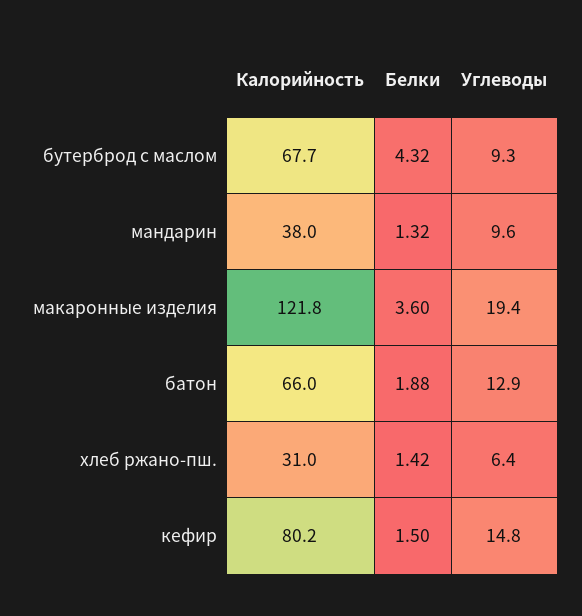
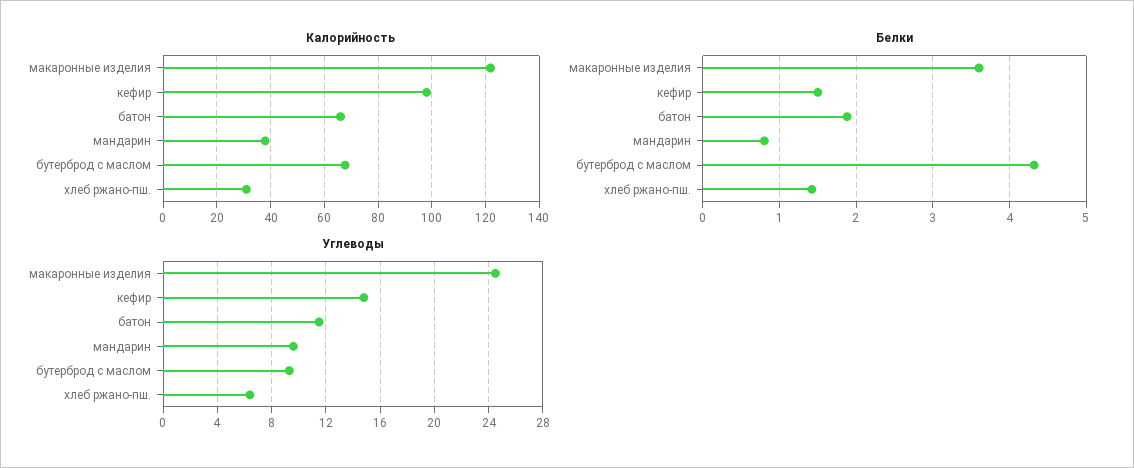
  {
    "Калорийность": {
      "бутерброд с маслом": 67.7,
      "мандарин": 38,
      "макаронные изделия": 121.8,
      "батон": 66,
      "хлеб ржано-пш.": 31,
-     "кефир": 80.2
+     "кефир": 97.5
    },
    "Белки": {
      "бутерброд с маслом": 4.32,
-     "мандарин": 1.32,
+     "мандарин": 0.8,
      "макаронные изделия": 3.6,
      "батон": 1.88,
      "хлеб ржано-пш.": 1.42,
      "кефир": 1.5
    },
    "Углеводы": {
      "бутерброд с маслом": 9.3,
      "мандарин": 9.6,
-     "макаронные изделия": 19.4,
+     "макаронные изделия": 24.5,
-     "батон": 12.9,
+     "батон": 11.5,
      "хлеб ржано-пш.": 6.4,
      "кефир": 14.8
    }
  }

